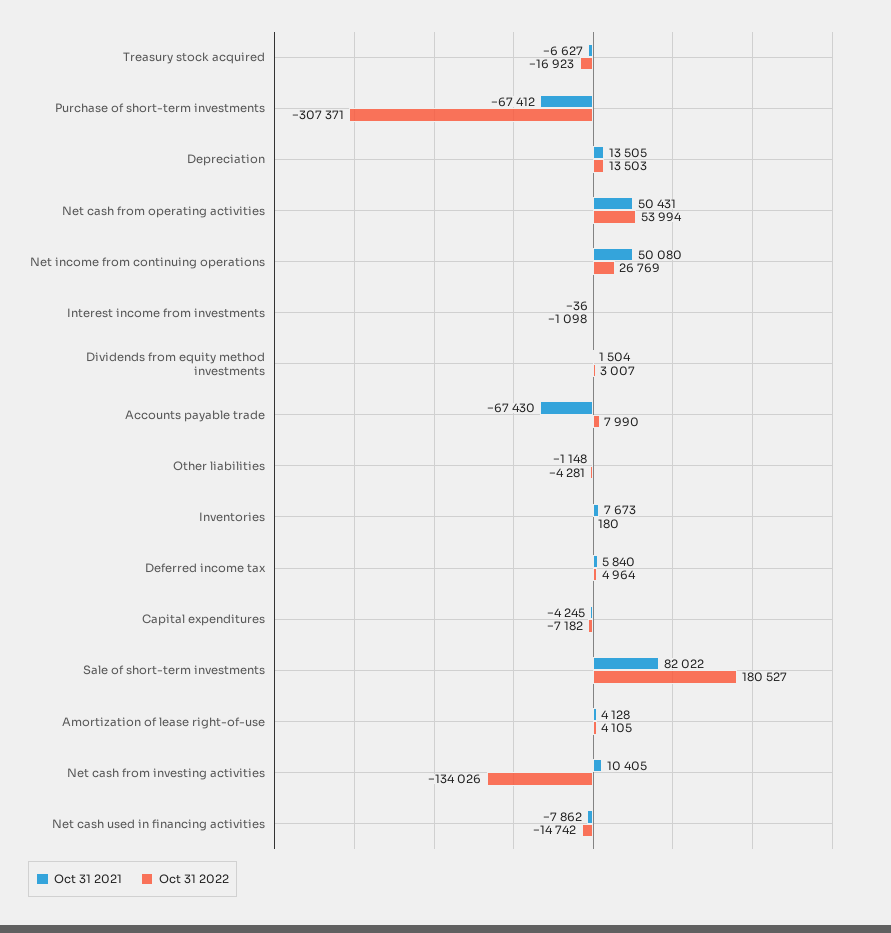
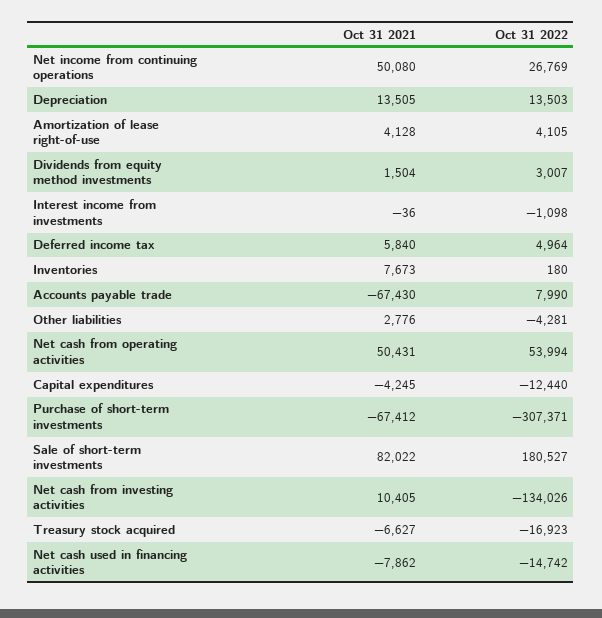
  {
    "Oct 31 2021": {
      "Treasury stock acquired": -6627,
      "Purchase of short-term investments": -67412,
      "Depreciation": 13505,
      "Net cash from operating activities": 50431,
      "Net income from continuing operations": 50080,
      "Interest income from investments": -36,
      "Dividends from equity method investments": 1504,
      "Accounts payable trade": -67430,
-     "Other liabilities": -1148,
+     "Other liabilities": 2776,
      "Inventories": 7673,
      "Deferred income tax": 5840,
      "Capital expenditures": -4245,
      "Sale of short-term investments": 82022,
      "Amortization of lease right-of-use": 4128,
      "Net cash from investing activities": 10405,
      "Net cash used in financing activities": -7862
    },
    "Oct 31 2022": {
      "Treasury stock acquired": -16923,
      "Purchase of short-term investments": -307371,
      "Depreciation": 13503,
      "Net cash from operating activities": 53994,
      "Net income from continuing operations": 26769,
      "Interest income from investments": -1098,
      "Dividends from equity method investments": 3007,
      "Accounts payable trade": 7990,
      "Other liabilities": -4281,
      "Inventories": 180,
      "Deferred income tax": 4964,
-     "Capital expenditures": -7182,
+     "Capital expenditures": -12440,
      "Sale of short-term investments": 180527,
      "Amortization of lease right-of-use": 4105,
      "Net cash from investing activities": -134026,
      "Net cash used in financing activities": -14742
    }
  }

